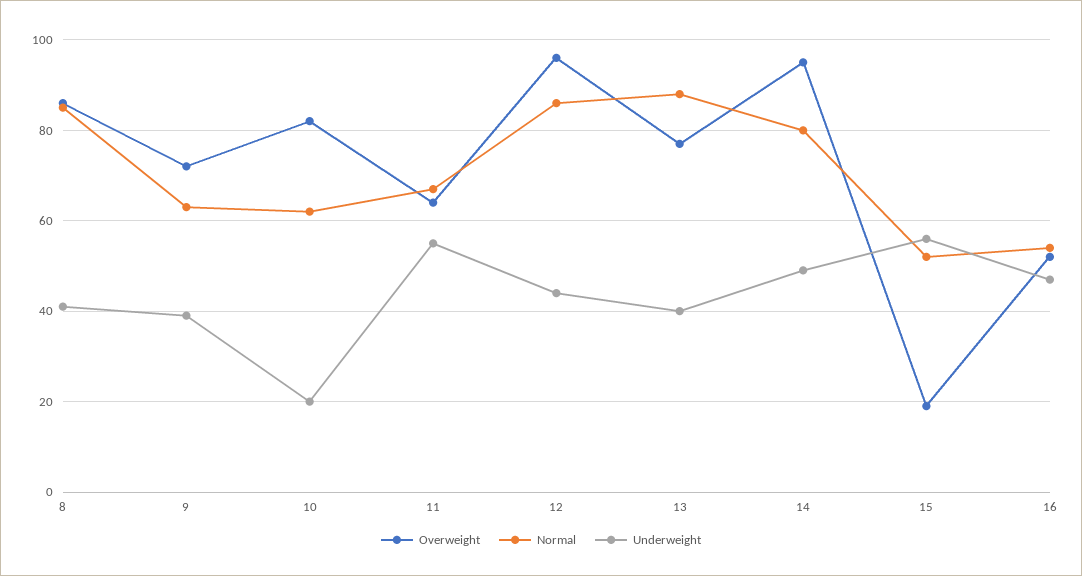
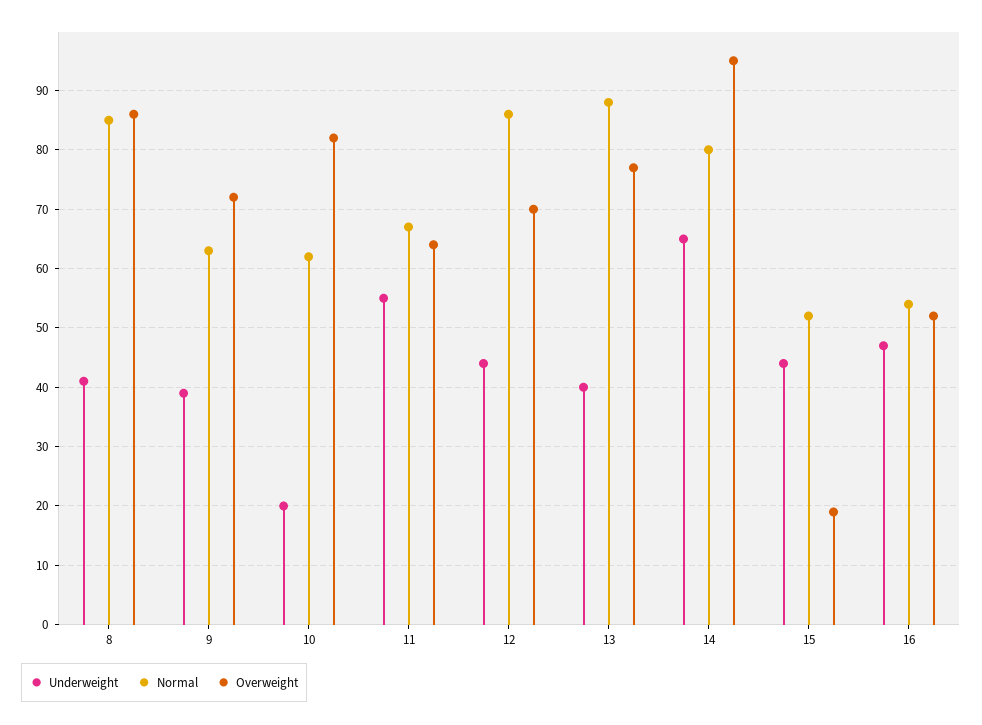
  {
    "Overweight": {
      "8": 85,
      "9": 70,
      "10": 80,
      "11": 65,
-     "12": 95,
+     "12": 70,
      "13": 75,
      "14": 95,
      "15": 20,
      "16": 50
    },
    "Normal": {
      "8": 85,
      "9": 65,
      "10": 60,
      "11": 65,
      "12": 85,
      "13": 90,
      "14": 80,
      "15": 50,
      "16": 55
    },
    "Underweight": {
      "8": 40,
      "9": 40,
      "10": 20,
      "11": 55,
      "12": 45,
      "13": 40,
-     "14": 50,
+     "14": 65,
-     "15": 55,
+     "15": 45,
      "16": 45
    }
  }

